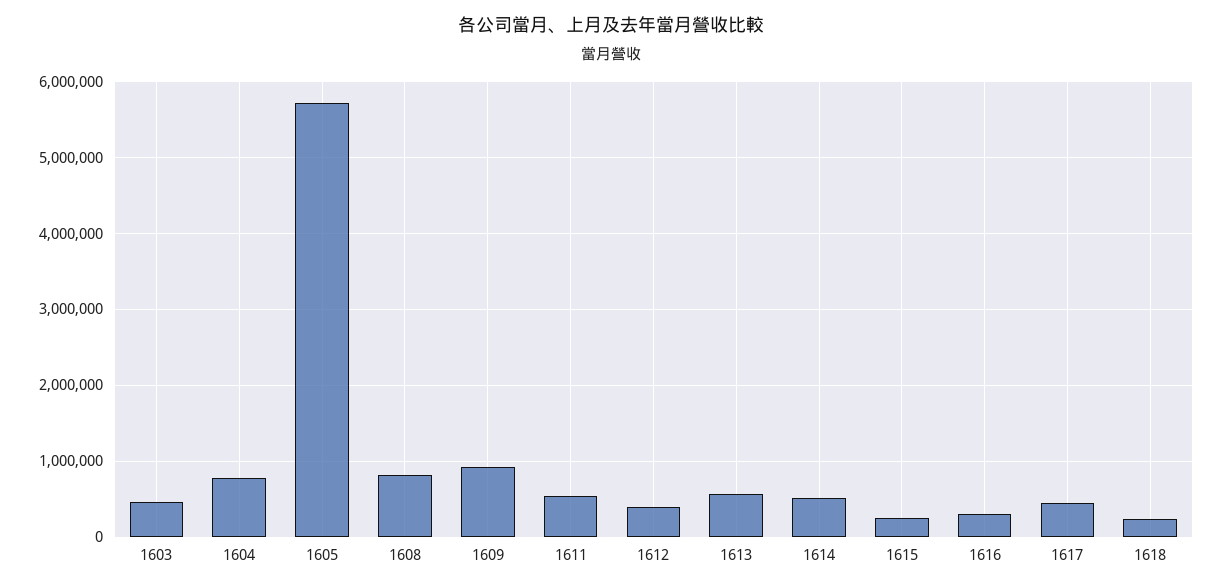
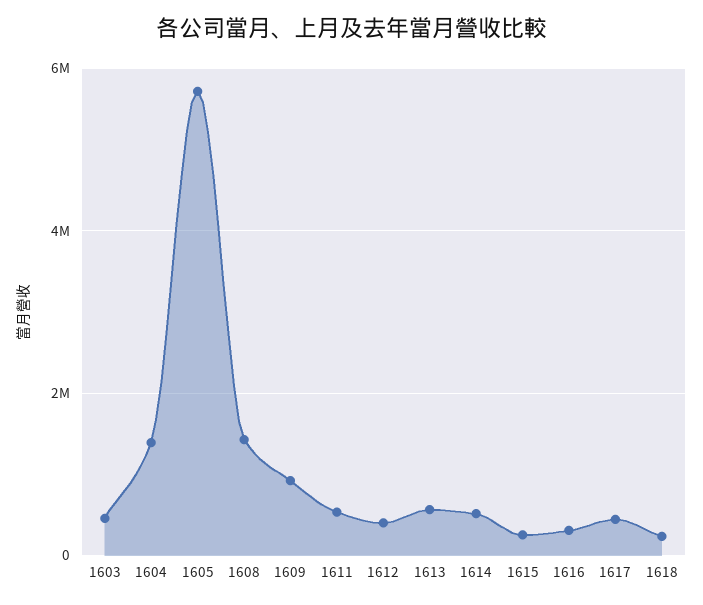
  {
    "1603": 500000,
-   "1604": 800000,
+   "1604": 1400000,
    "1605": 5700000,
-   "1608": 800000,
+   "1608": 1400000,
    "1609": 900000,
    "1611": 500000,
    "1612": 400000,
    "1613": 600000,
    "1614": 500000,
    "1615": 300000,
    "1616": 300000,
    "1617": 400000,
    "1618": 200000
  }

